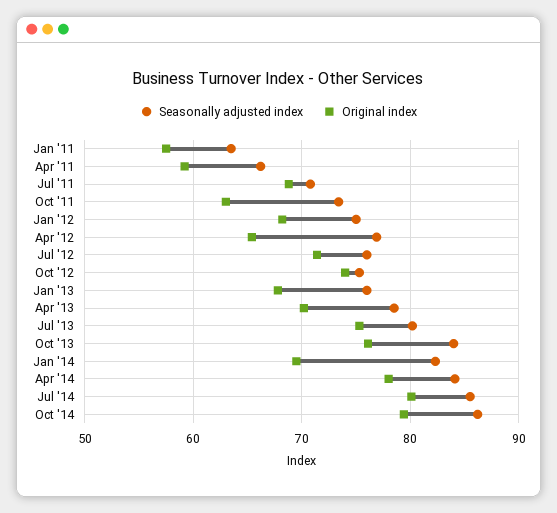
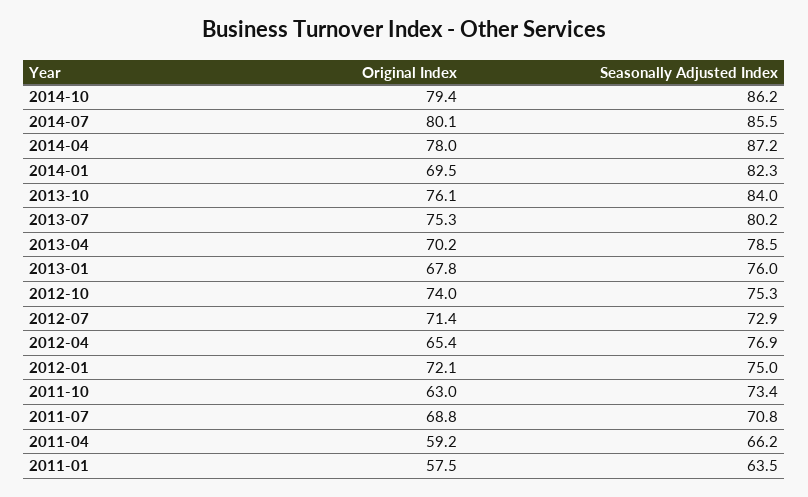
  {
    "Seasonally adjusted index": {
      "Jan '11": 63.5,
      "Apr '11": 66.2,
      "Jul '11": 70.8,
      "Oct '11": 73.4,
      "Jan '12": 75,
      "Apr '12": 76.9,
-     "Jul '12": 76,
+     "Jul '12": 72.9,
      "Oct '12": 75.3,
      "Jan '13": 76,
      "Apr '13": 78.5,
      "Jul '13": 80.2,
      "Oct '13": 84,
      "Jan '14": 82.3,
-     "Apr '14": 84,
+     "Apr '14": 87.2,
      "Jul '14": 85.5,
      "Oct '14": 86.2
    },
    "Original index": {
      "Jan '11": 57.5,
      "Apr '11": 59.2,
      "Jul '11": 68.8,
      "Oct '11": 63,
-     "Jan '12": 68,
+     "Jan '12": 72.1,
      "Apr '12": 65.4,
      "Jul '12": 71.4,
      "Oct '12": 74,
      "Jan '13": 67.8,
      "Apr '13": 70.2,
      "Jul '13": 75.3,
      "Oct '13": 76.1,
      "Jan '14": 69.5,
      "Apr '14": 78,
      "Jul '14": 80.1,
      "Oct '14": 79.4
    }
  }

